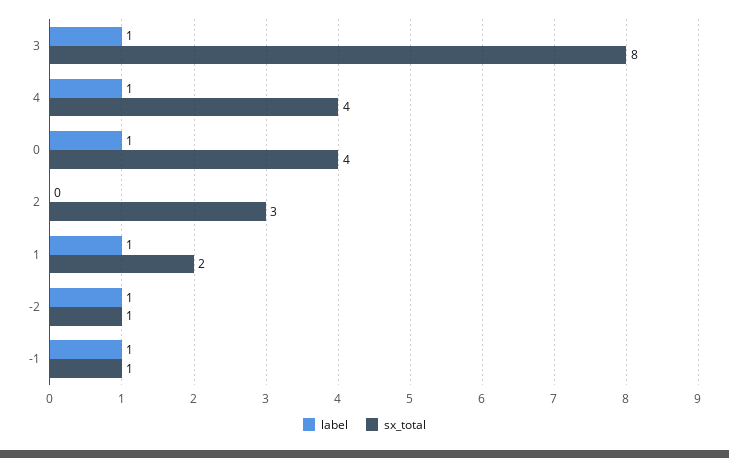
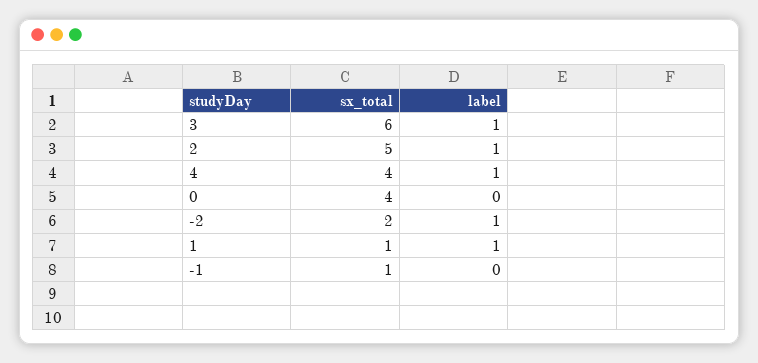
  {
    "label": {
      "3": 1,
      "4": 1,
-     "0": 1,
+     "0": 0,
-     "2": 0,
+     "2": 1,
      "1": 1,
      "-2": 1,
-     "-1": 1
+     "-1": 0
    },
    "sx_total": {
-     "3": 8,
+     "3": 6,
      "4": 4,
      "0": 4,
-     "2": 3,
+     "2": 5,
-     "1": 2,
+     "1": 1,
-     "-2": 1,
+     "-2": 2,
      "-1": 1
    }
  }

